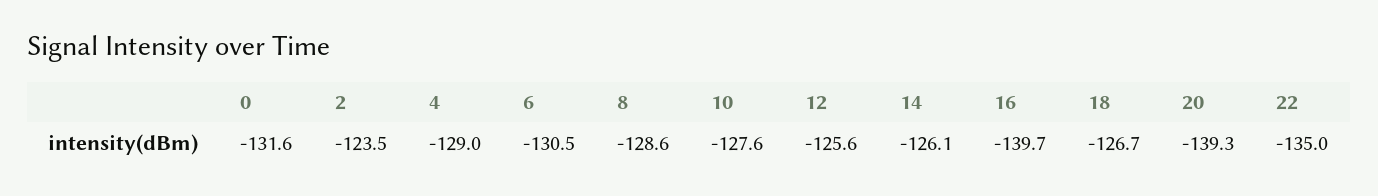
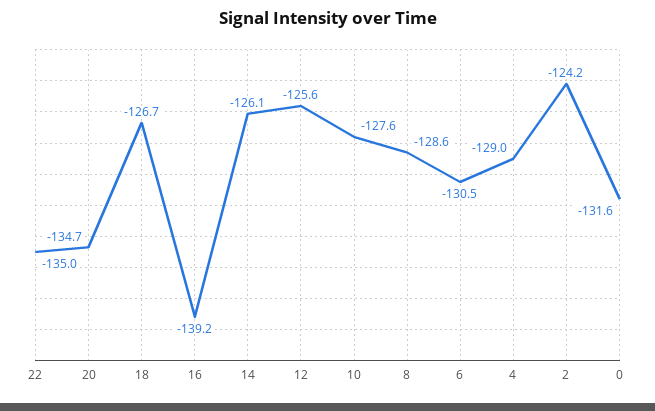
  {
    "0": -131.6,
-   "2": -123.5,
+   "2": -124.2,
    "4": -129,
    "6": -130.5,
    "8": -128.6,
    "10": -127.6,
    "12": -125.6,
    "14": -126.1,
-   "16": -139.7,
+   "16": -139.2,
    "18": -126.7,
-   "20": -139.3,
+   "20": -134.7,
    "22": -135
  }

